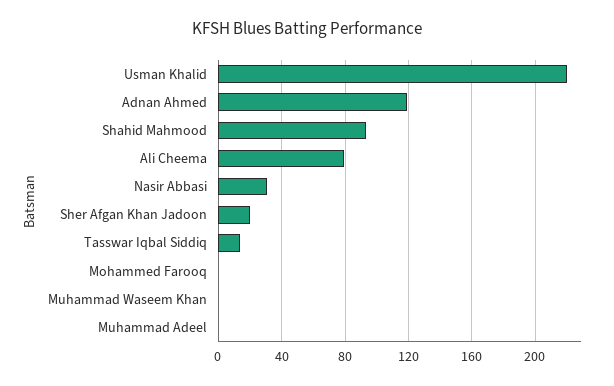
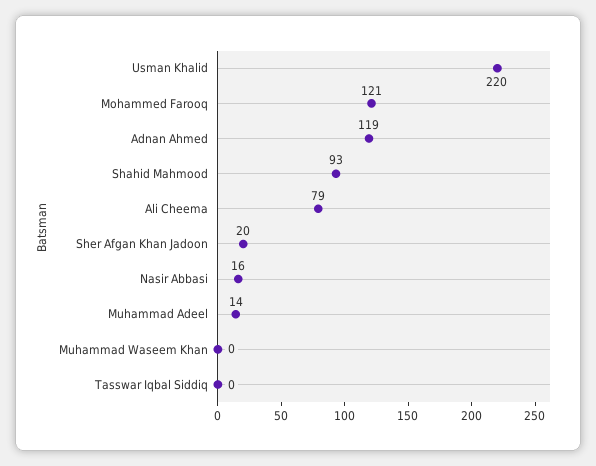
  {
    "Usman Khalid": 220,
    "Adnan Ahmed": 119,
    "Shahid Mahmood": 93,
    "Ali Cheema": 79,
-   "Nasir Abbasi": 30,
+   "Nasir Abbasi": 16,
    "Sher Afgan Khan Jadoon": 20,
-   "Tasswar Iqbal Siddiq": 15,
+   "Tasswar Iqbal Siddiq": 0,
-   "Mohammed Farooq": 0,
+   "Mohammed Farooq": 121,
    "Muhammad Waseem Khan": 0,
-   "Muhammad Adeel": 0
+   "Muhammad Adeel": 14
  }

